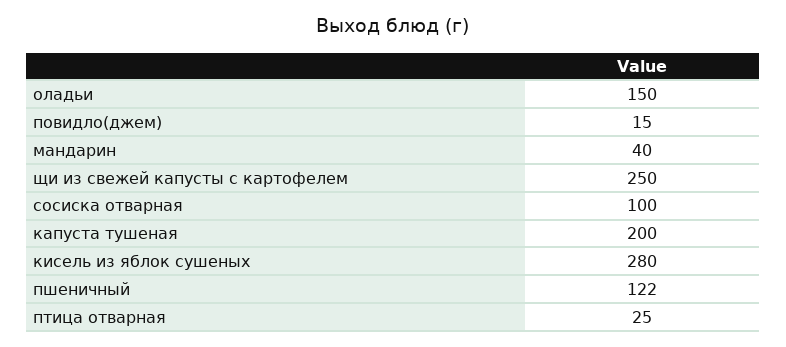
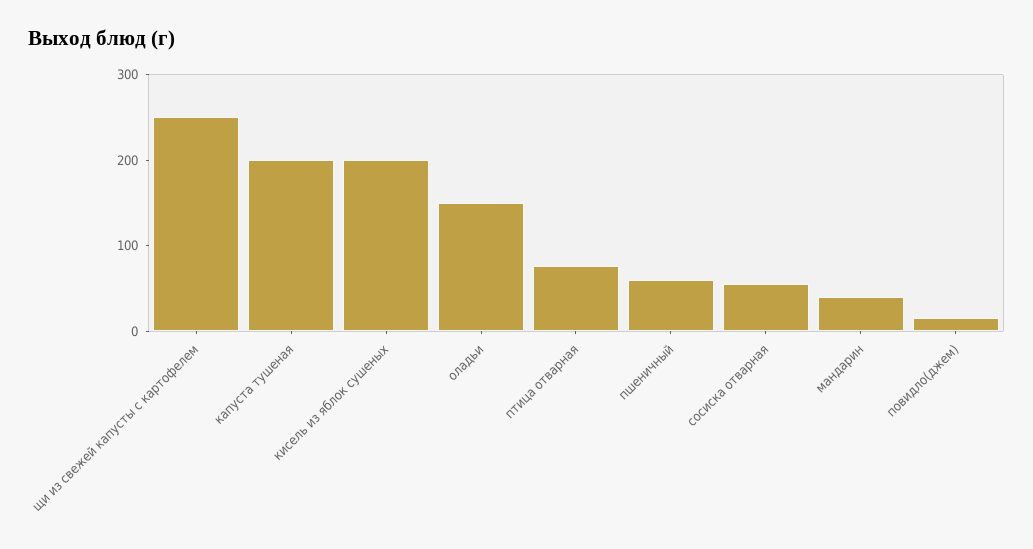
  {
    "оладьи": 150,
    "повидло(джем)": 15,
    "мандарин": 40,
    "щи из свежей капусты с картофелем": 250,
-   "сосиска отварная": 100,
+   "сосиска отварная": 60,
    "капуста тушеная": 200,
-   "кисель из яблок сушеных": 280,
+   "кисель из яблок сушеных": 200,
-   "пшеничный": 122,
+   "пшеничный": 60,
-   "птица отварная": 25
+   "птица отварная": 80
  }

